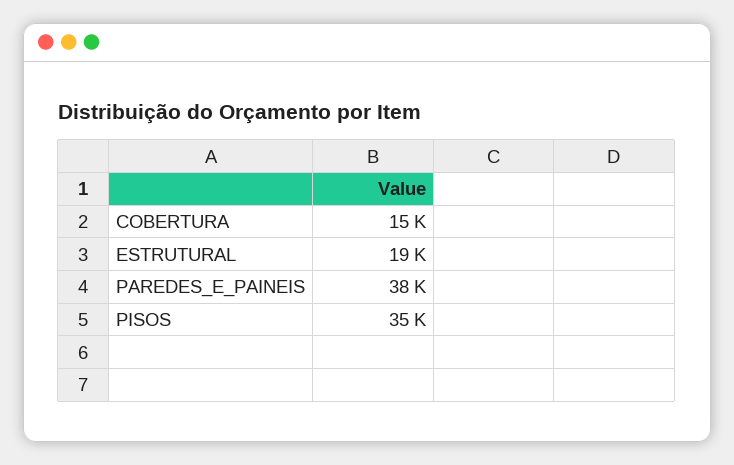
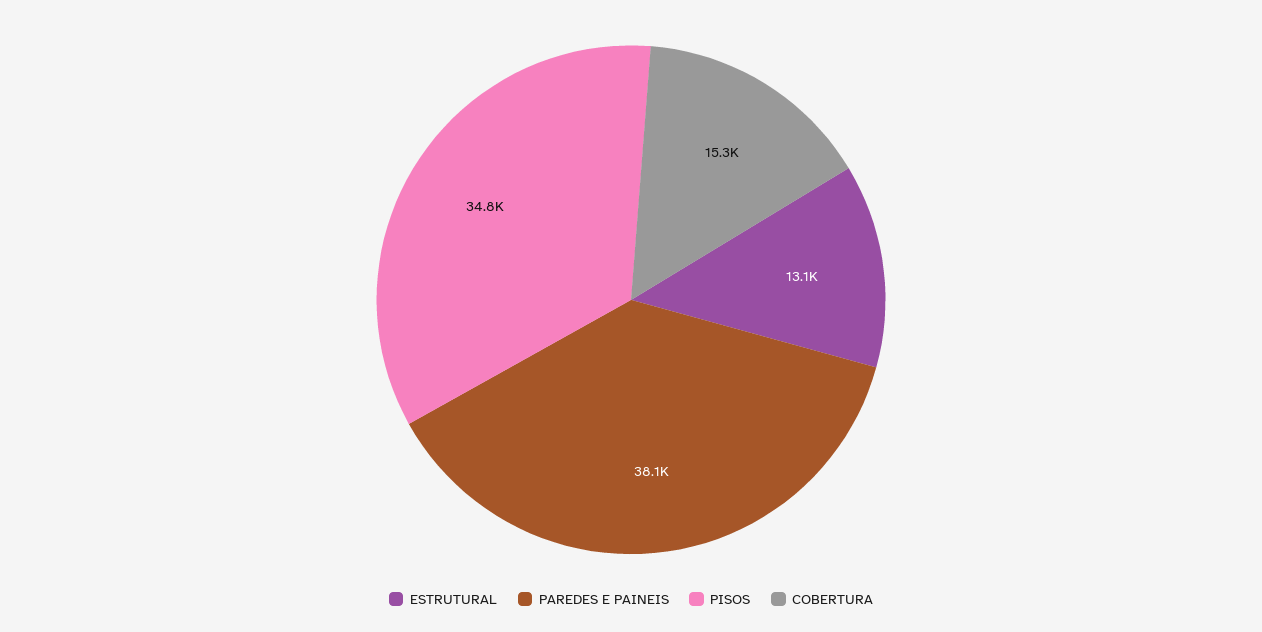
  {
    "COBERTURA": 15300,
-   "ESTRUTURAL": 19000,
+   "ESTRUTURAL": 13100,
    "PAREDES_E_PAINEIS": 38100,
    "PISOS": 34800
  }

